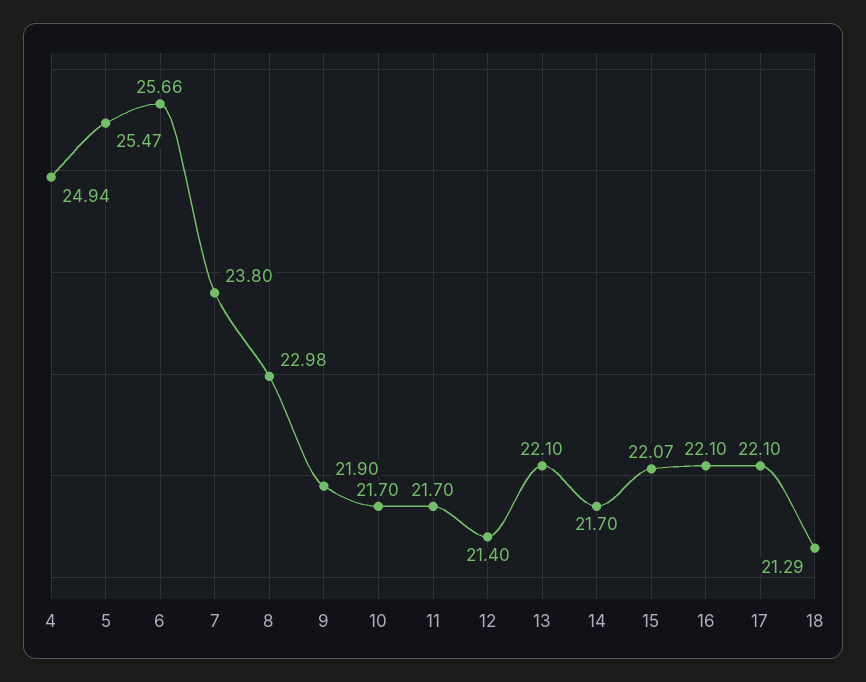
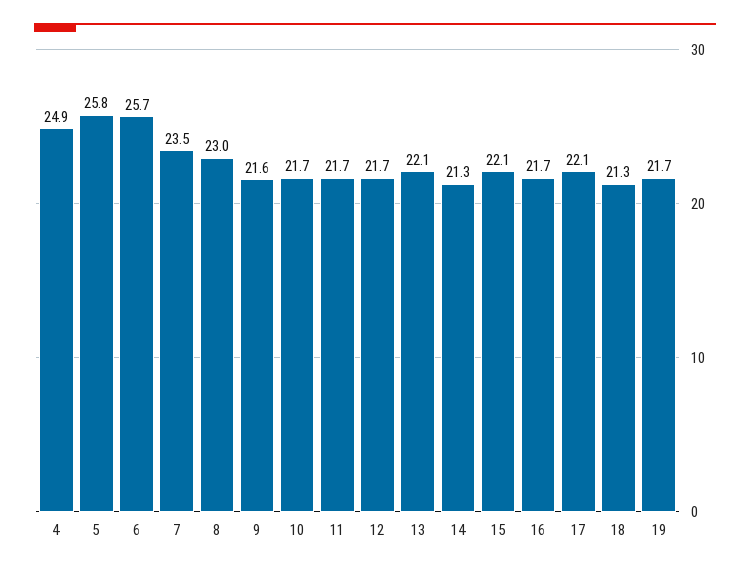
  {
    "4": 24.94,
-   "5": 25.47,
+   "5": 25.8,
    "6": 25.66,
-   "7": 23.8,
+   "7": 23.5,
    "8": 22.98,
-   "9": 21.9,
+   "9": 21.6,
    "10": 21.7,
    "11": 21.7,
-   "12": 21.4,
+   "12": 21.7,
    "13": 22.1,
-   "14": 21.7,
+   "14": 21.3,
    "15": 22.07,
-   "16": 22.1,
+   "16": 21.7,
    "17": 22.1,
-   "18": 21.29
+   "18": 21.29,
+   "19": 21.7
  }

